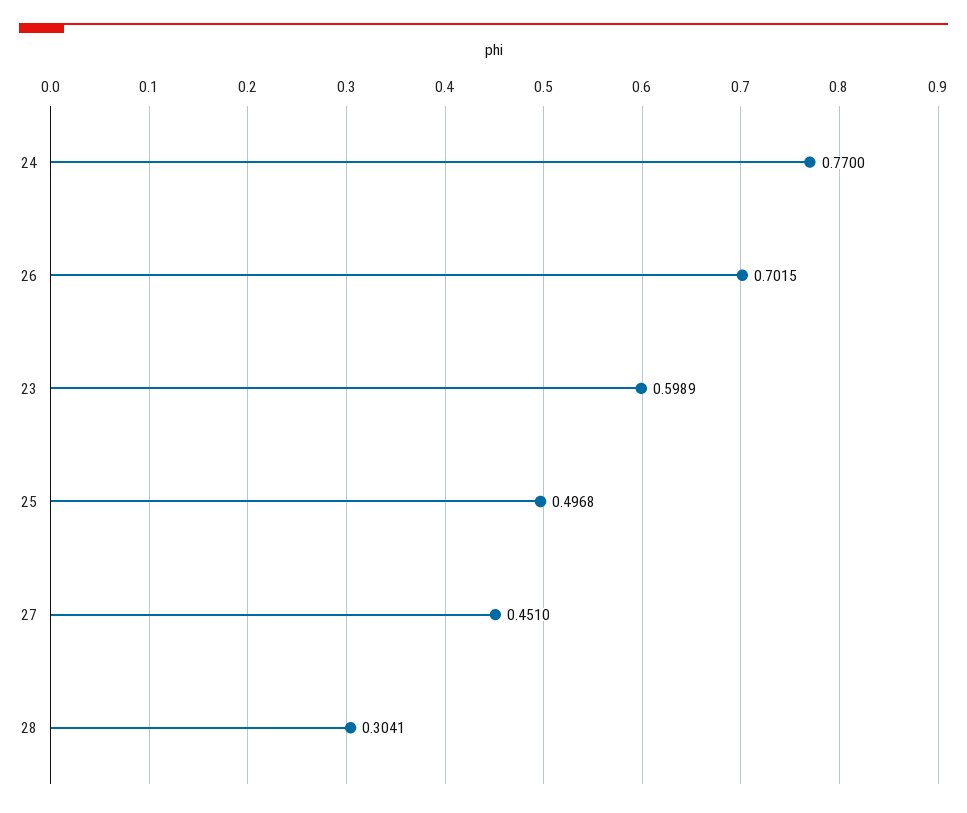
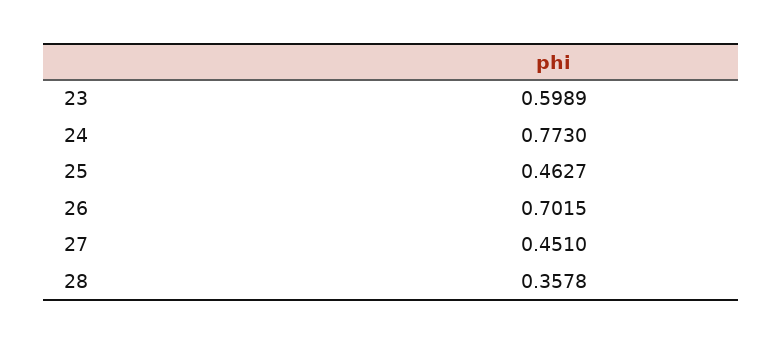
  {
-   "24": 0.77,
+   "24": 0.773,
    "26": 0.7015,
    "23": 0.5989,
-   "25": 0.4968,
+   "25": 0.4627,
    "27": 0.451,
-   "28": 0.3041
+   "28": 0.3578
  }

